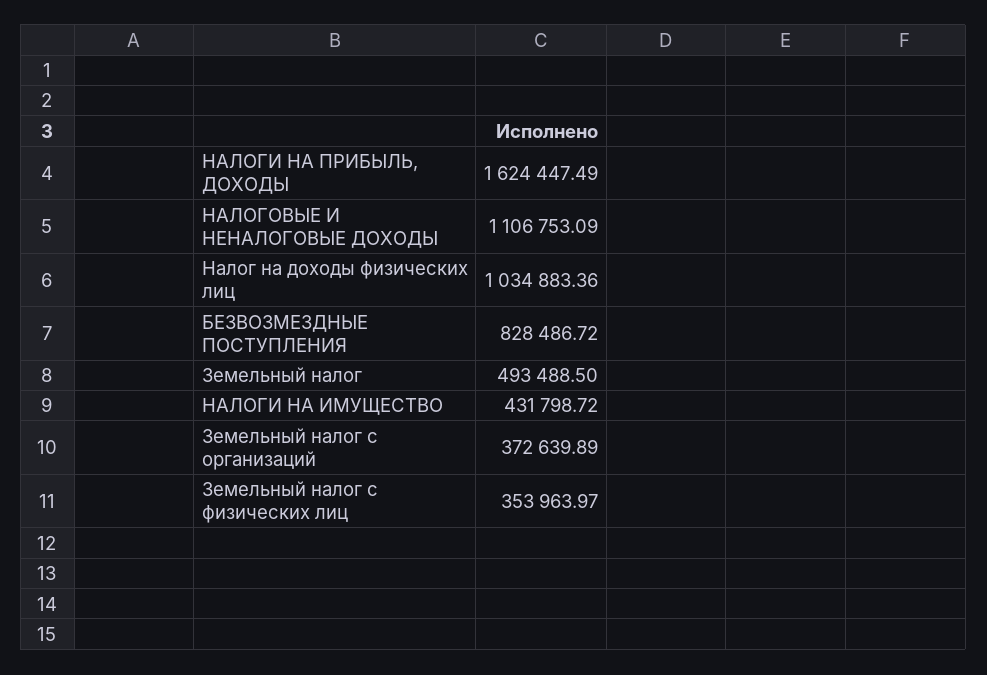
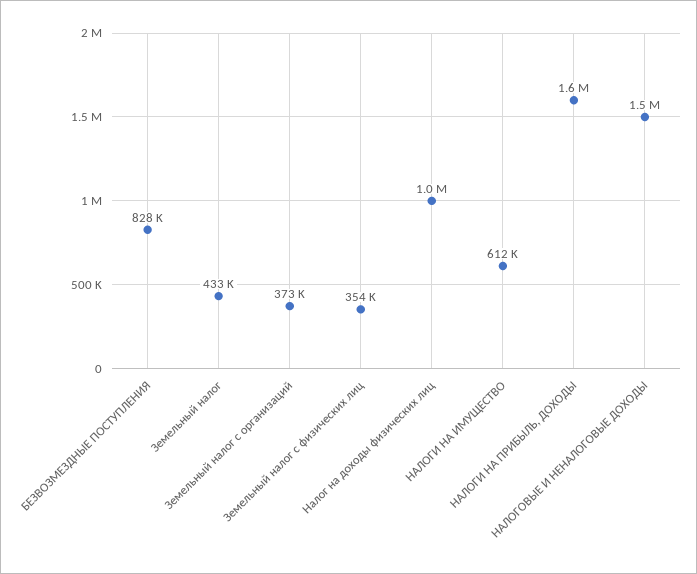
  {
    "НАЛОГИ НА ПРИБЫЛЬ, ДОХОДЫ": 1624447.49,
-   "НАЛОГОВЫЕ И НЕНАЛОГОВЫЕ ДОХОДЫ": 1106753.09,
+   "НАЛОГОВЫЕ И НЕНАЛОГОВЫЕ ДОХОДЫ": 1500000,
    "Налог на доходы физических лиц": 1034883.36,
    "БЕЗВОЗМЕЗДНЫЕ ПОСТУПЛЕНИЯ": 828486.72,
-   "Земельный налог": 493488.5,
+   "Земельный налог": 433000,
-   "НАЛОГИ НА ИМУЩЕСТВО": 431798.72,
+   "НАЛОГИ НА ИМУЩЕСТВО": 612000,
    "Земельный налог с организаций": 372639.89,
    "Земельный налог с физических лиц": 353963.97
  }

